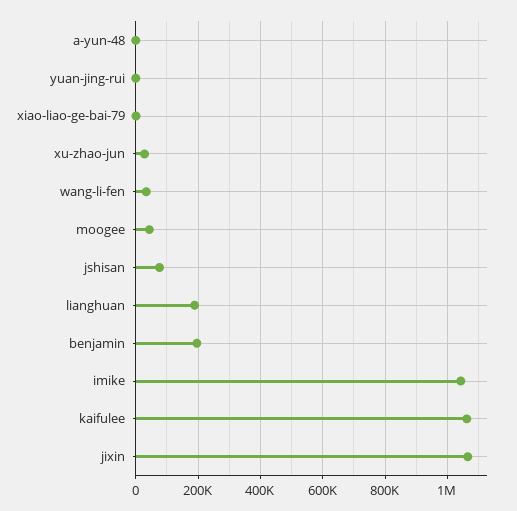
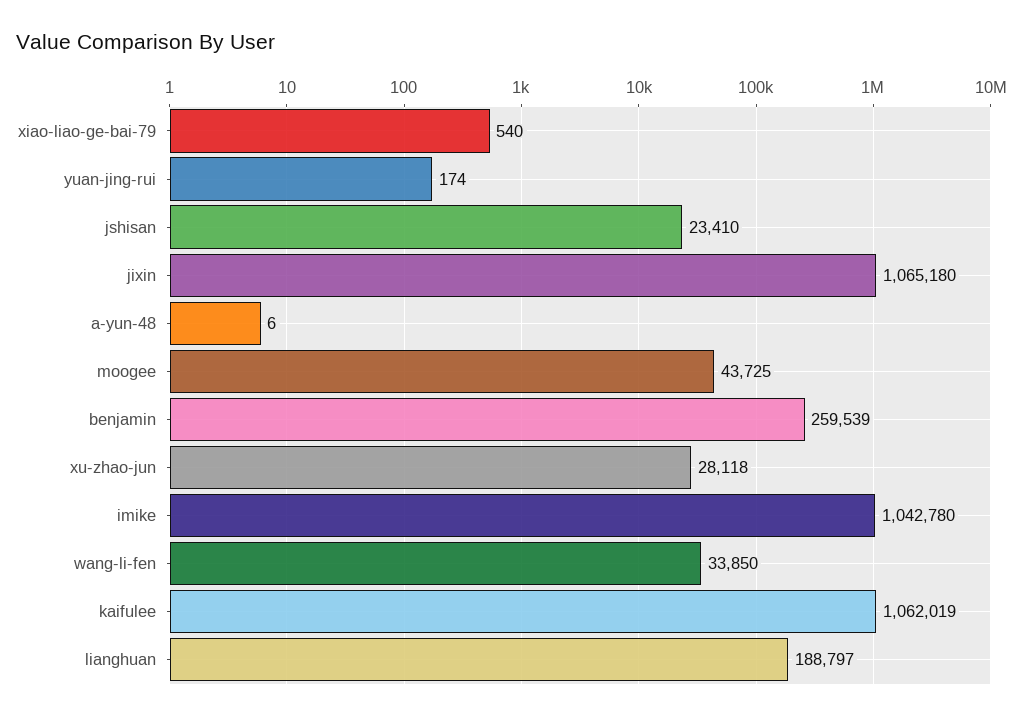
  {
    "a-yun-48": 6,
    "yuan-jing-rui": 174,
    "xiao-liao-ge-bai-79": 540,
    "xu-zhao-jun": 28118,
    "wang-li-fen": 33850,
    "moogee": 43725,
-   "jshisan": 80000,
+   "jshisan": 23410,
    "lianghuan": 188797,
-   "benjamin": 200000,
+   "benjamin": 259539,
    "imike": 1042780,
    "kaifulee": 1062019,
    "jixin": 1065180
  }

